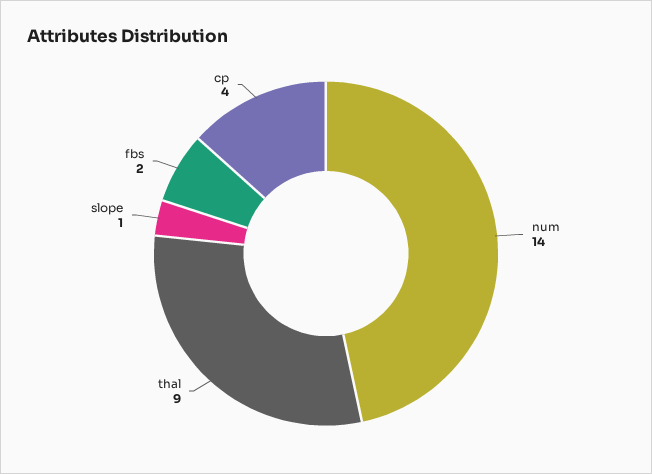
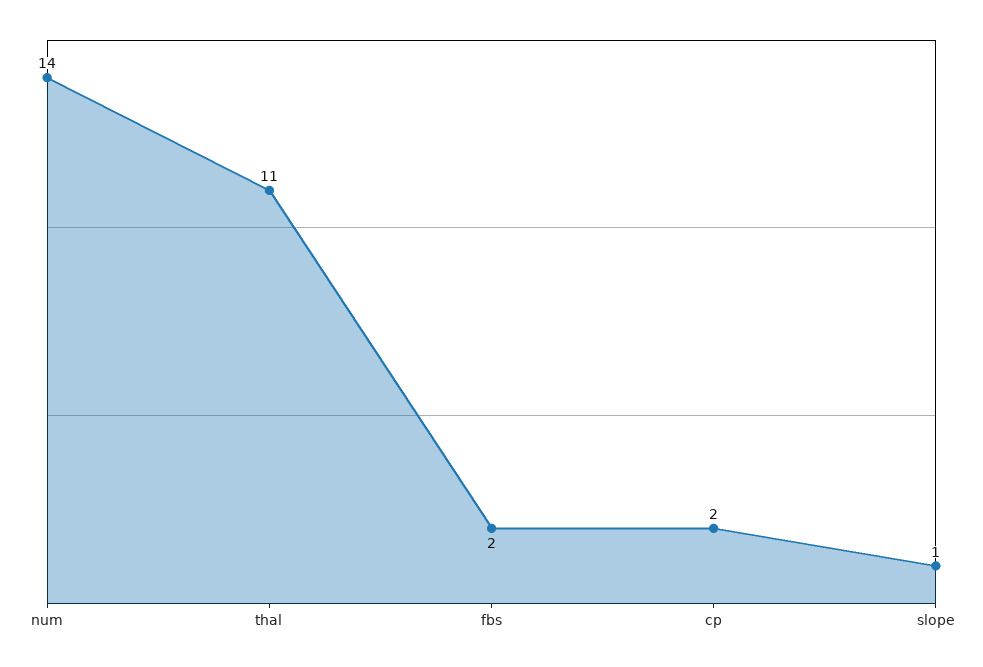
  {
    "num": 14,
-   "thal": 9,
+   "thal": 11,
    "slope": 1,
    "fbs": 2,
-   "cp": 4
+   "cp": 2
  }

